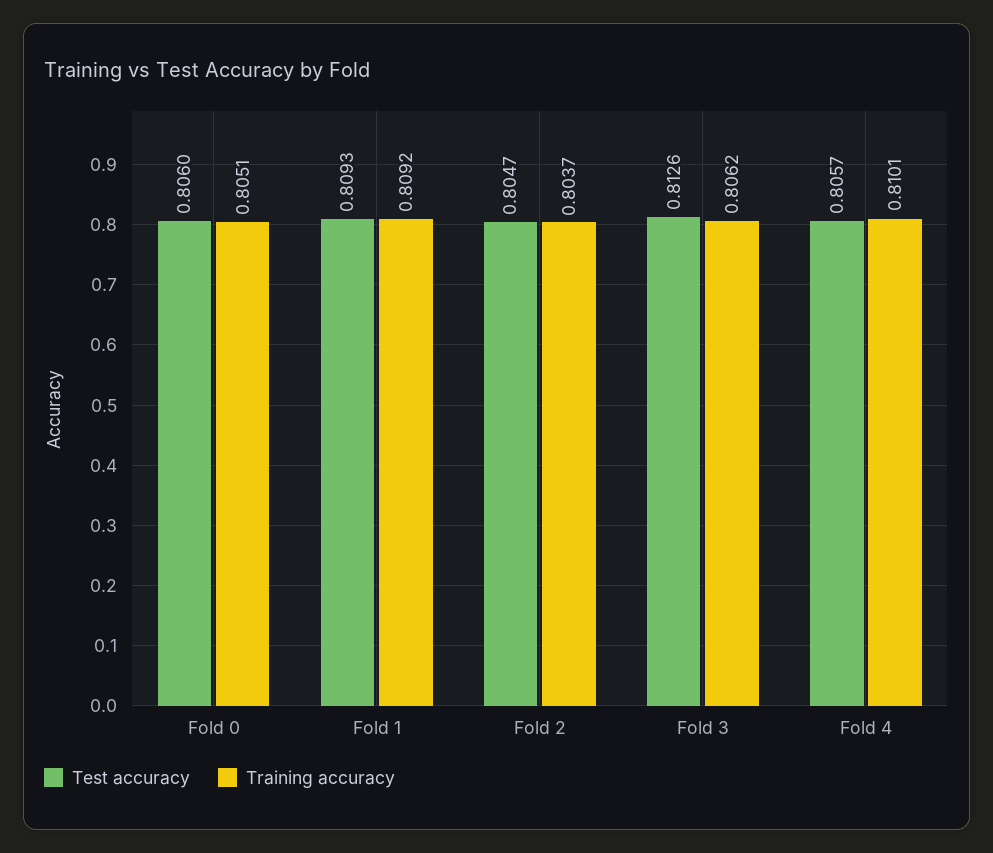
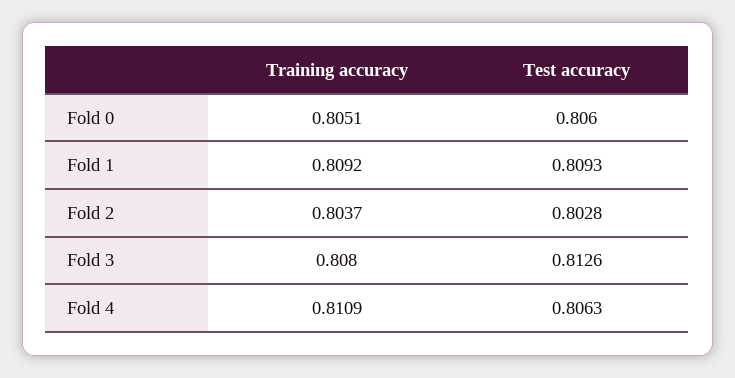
  {
    "Test accuracy": {
      "Fold 0": 0.806,
      "Fold 1": 0.8093,
-     "Fold 2": 0.8047,
+     "Fold 2": 0.8028,
      "Fold 3": 0.8126,
-     "Fold 4": 0.8057
+     "Fold 4": 0.8063
    },
    "Training accuracy": {
      "Fold 0": 0.8051,
      "Fold 1": 0.8092,
      "Fold 2": 0.8037,
-     "Fold 3": 0.8062,
+     "Fold 3": 0.808,
-     "Fold 4": 0.8101
+     "Fold 4": 0.8109
    }
  }

